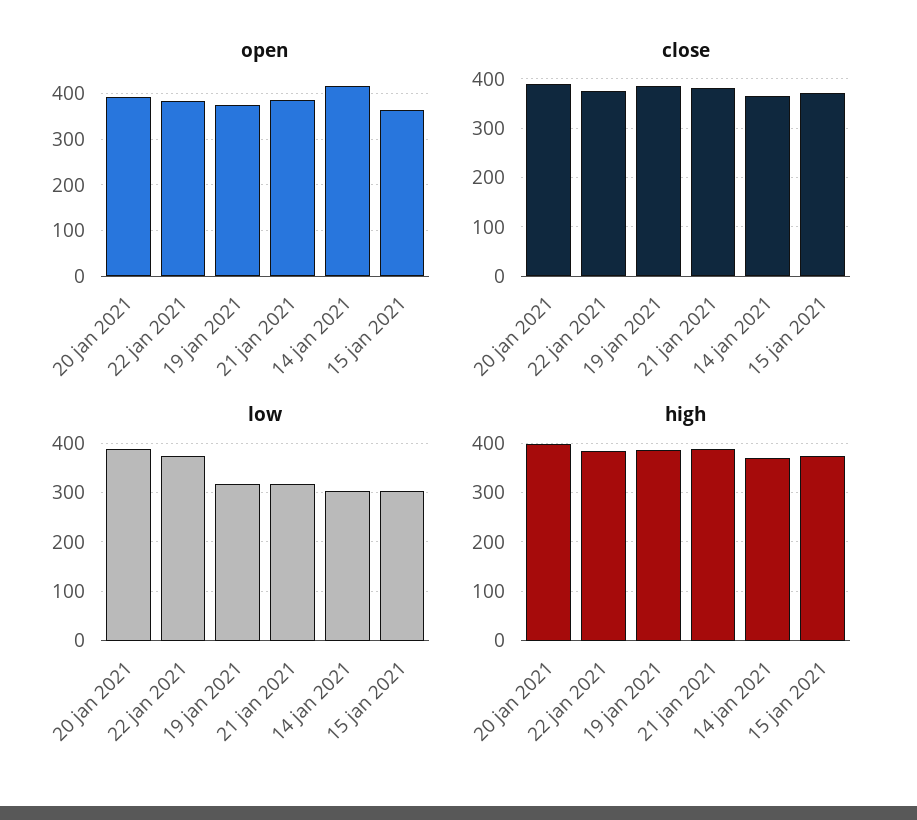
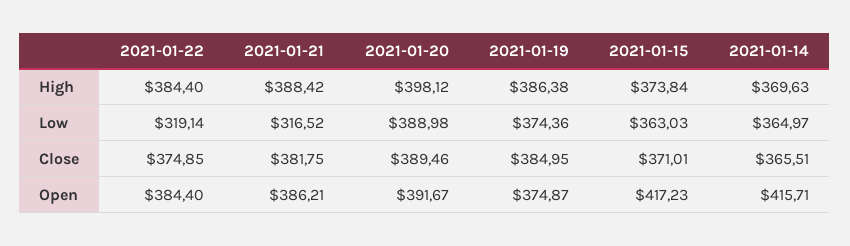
  {
    "open": {
      "20 jan 2021": 391.67,
      "22 jan 2021": 384.4,
      "19 jan 2021": 374.87,
      "21 jan 2021": 386.21,
      "14 jan 2021": 415.71,
-     "15 jan 2021": 360
+     "15 jan 2021": 417.23
    },
    "close": {
      "20 jan 2021": 389.46,
      "22 jan 2021": 374.85,
      "19 jan 2021": 384.95,
      "21 jan 2021": 381.75,
      "14 jan 2021": 365.51,
      "15 jan 2021": 371.01
    },
    "low": {
      "20 jan 2021": 388.98,
-     "22 jan 2021": 380,
+     "22 jan 2021": 319.14,
-     "19 jan 2021": 320,
+     "19 jan 2021": 374.36,
      "21 jan 2021": 316.52,
-     "14 jan 2021": 300,
+     "14 jan 2021": 364.97,
-     "15 jan 2021": 300
+     "15 jan 2021": 363.03
    },
    "high": {
      "20 jan 2021": 398.12,
      "22 jan 2021": 384.4,
      "19 jan 2021": 386.38,
      "21 jan 2021": 388.42,
      "14 jan 2021": 369.63,
      "15 jan 2021": 373.84
    }
  }

